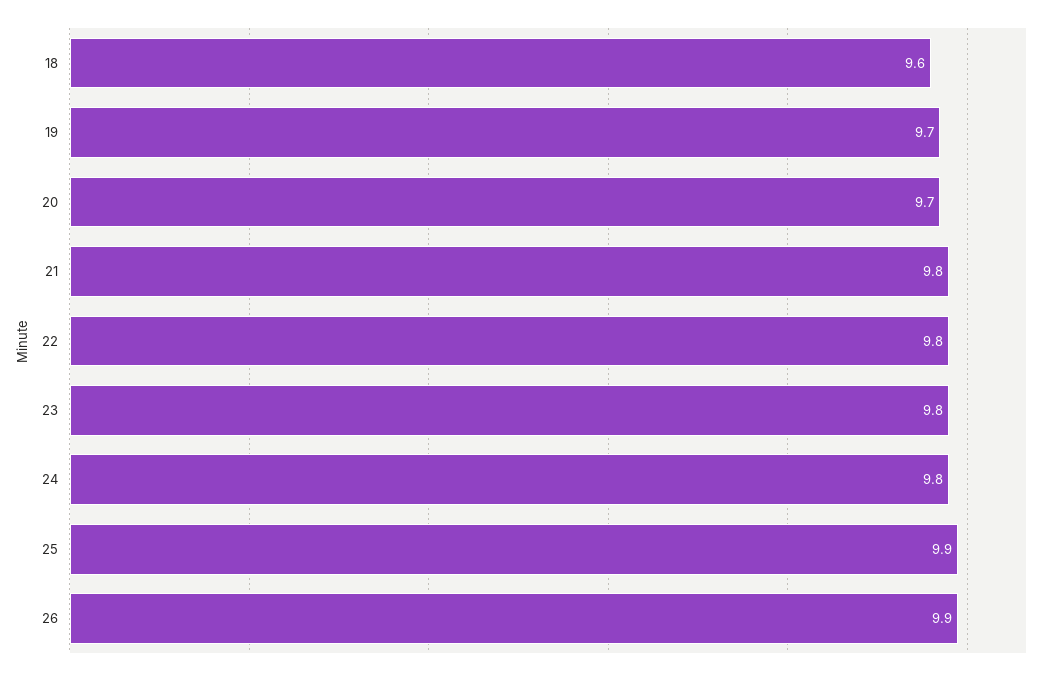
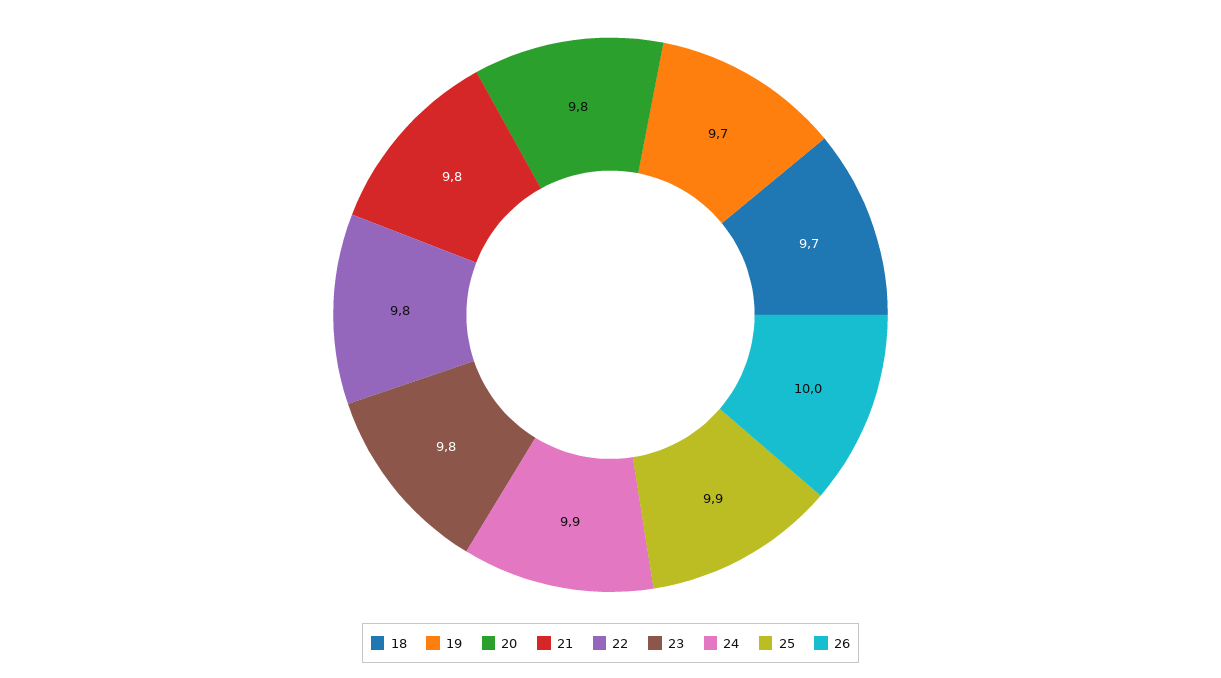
  {
-   "18": 9.6,
+   "18": 9.7,
    "19": 9.7,
-   "20": 9.7,
+   "20": 9.8,
    "21": 9.8,
    "22": 9.8,
    "23": 9.8,
-   "24": 9.8,
+   "24": 9.9,
    "25": 9.9,
-   "26": 9.9
+   "26": 10
  }

